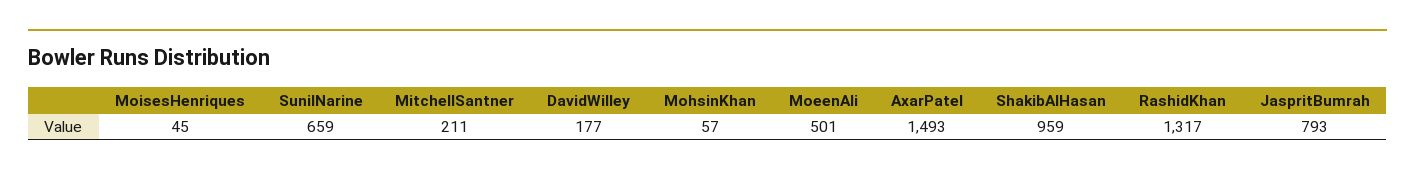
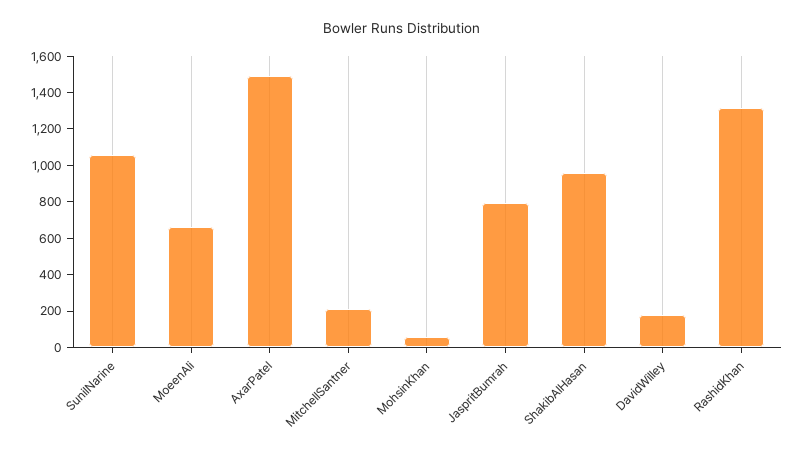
  {
-   "MoisesHenriques": 45,
-   "SunilNarine": 659,
+   "SunilNarine": 1050,
    "MitchellSantner": 211,
    "DavidWilley": 177,
    "MohsinKhan": 57,
-   "MoeenAli": 501,
+   "MoeenAli": 650,
    "AxarPatel": 1493,
    "ShakibAlHasan": 959,
    "RashidKhan": 1317,
    "JaspritBumrah": 793
  }

